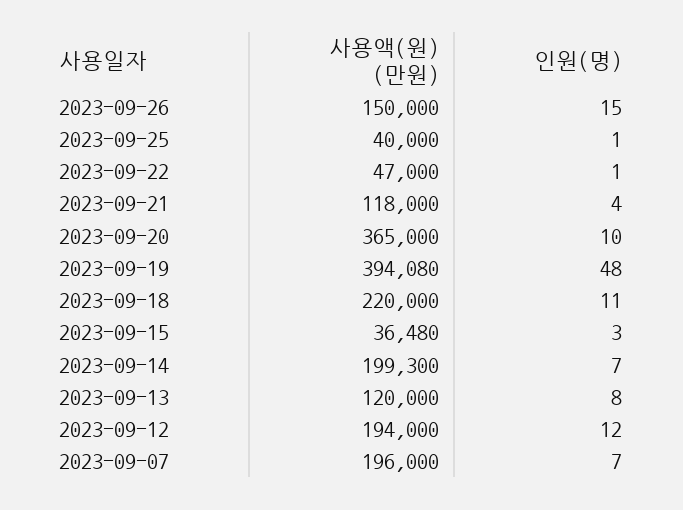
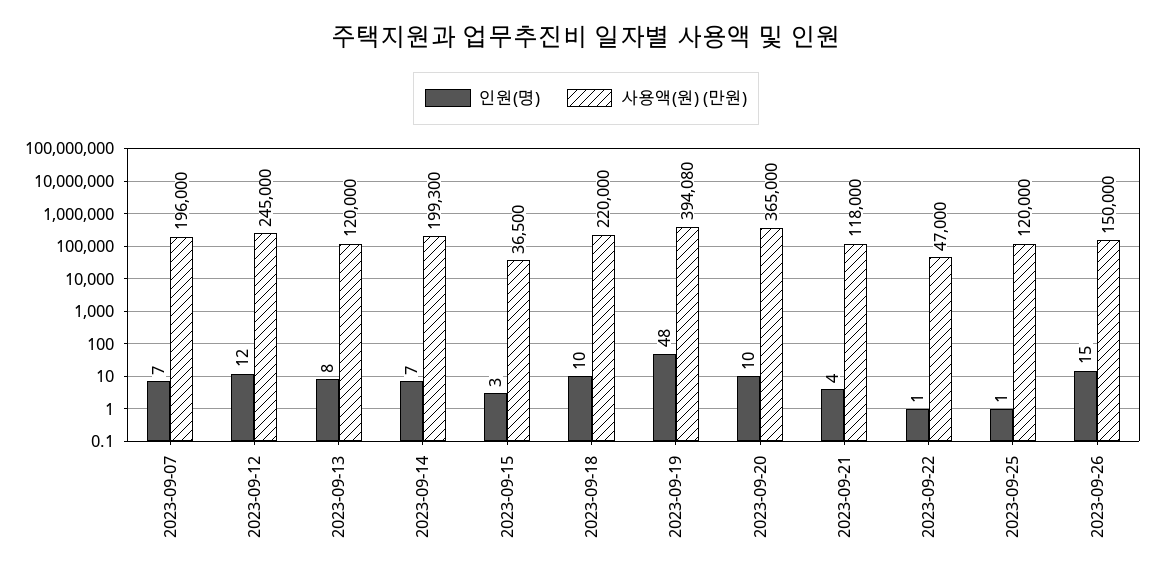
  {
    "사용액(원) (만원)": {
      "2023-09-26": 150000,
-     "2023-09-25": 40000,
+     "2023-09-25": 120000,
      "2023-09-22": 47000,
      "2023-09-21": 118000,
      "2023-09-20": 365000,
      "2023-09-19": 394080,
      "2023-09-18": 220000,
-     "2023-09-15": 36480,
+     "2023-09-15": 36500,
      "2023-09-14": 199300,
      "2023-09-13": 120000,
-     "2023-09-12": 194000,
+     "2023-09-12": 245000,
      "2023-09-07": 196000
    },
    "인원(명)": {
      "2023-09-26": 15,
      "2023-09-25": 1,
      "2023-09-22": 1,
      "2023-09-21": 4,
      "2023-09-20": 10,
      "2023-09-19": 48,
-     "2023-09-18": 11,
+     "2023-09-18": 10,
      "2023-09-15": 3,
      "2023-09-14": 7,
      "2023-09-13": 8,
      "2023-09-12": 12,
      "2023-09-07": 7
    }
  }

